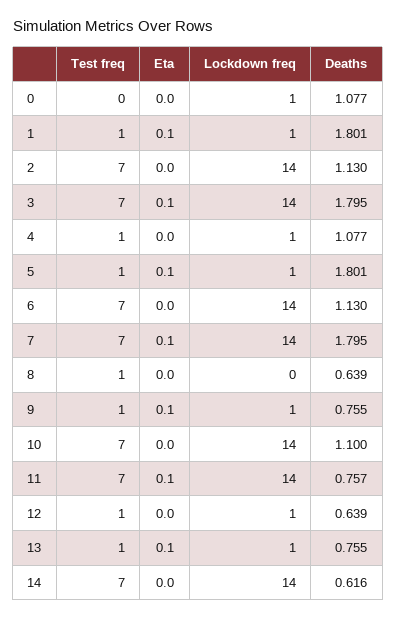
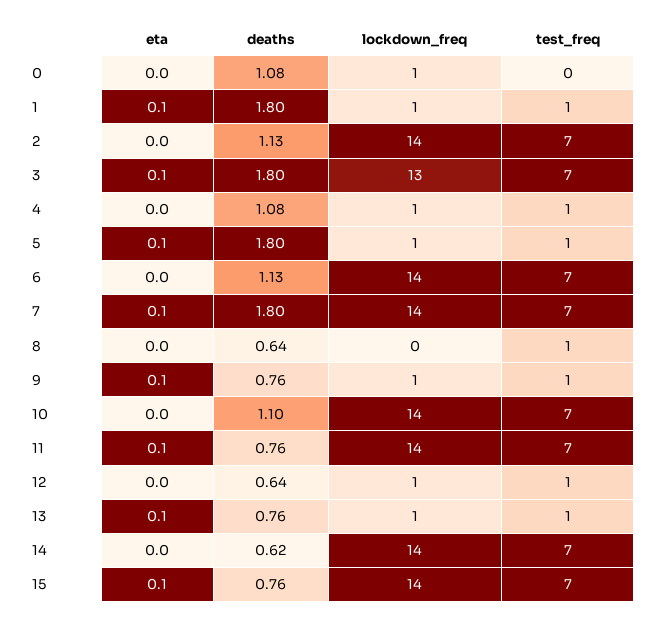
  {
    "Test freq": {
      "0": 0,
      "1": 1,
      "2": 7,
      "3": 7,
      "4": 1,
      "5": 1,
      "6": 7,
      "7": 7,
      "8": 1,
      "9": 1,
      "10": 7,
      "11": 7,
      "12": 1,
      "13": 1,
-     "14": 7
+     "14": 7,
+     "15": 7
    },
    "Eta": {
      "0": 0,
      "1": 0.1,
      "2": 0,
      "3": 0.1,
      "4": 0,
      "5": 0.1,
      "6": 0,
      "7": 0.1,
      "8": 0,
      "9": 0.1,
      "10": 0,
      "11": 0.1,
      "12": 0,
      "13": 0.1,
-     "14": 0
+     "14": 0,
+     "15": 0.1
    },
    "Lockdown freq": {
      "0": 1,
      "1": 1,
      "2": 14,
-     "3": 14,
+     "3": 13,
      "4": 1,
      "5": 1,
      "6": 14,
      "7": 14,
      "8": 0,
      "9": 1,
      "10": 14,
      "11": 14,
      "12": 1,
      "13": 1,
-     "14": 14
+     "14": 14,
+     "15": 14
    },
    "Deaths": {
      "0": 1.077,
      "1": 1.801,
      "2": 1.13,
      "3": 1.795,
      "4": 1.077,
      "5": 1.801,
      "6": 1.13,
      "7": 1.795,
      "8": 0.639,
      "9": 0.755,
      "10": 1.1,
      "11": 0.757,
      "12": 0.639,
      "13": 0.755,
-     "14": 0.616
+     "14": 0.616,
+     "15": 0.76
    }
  }

